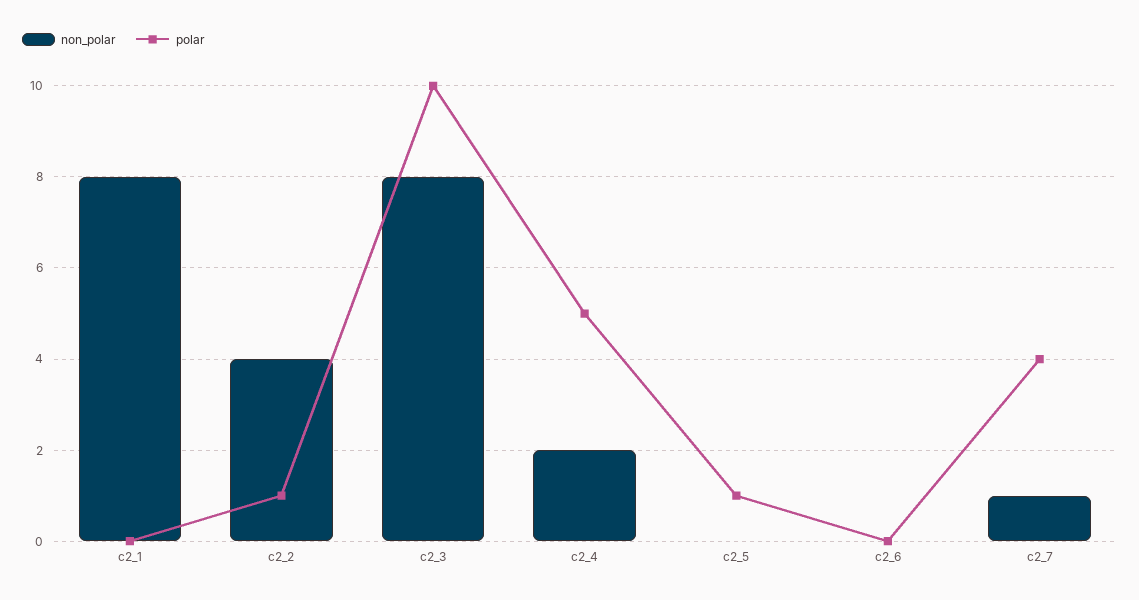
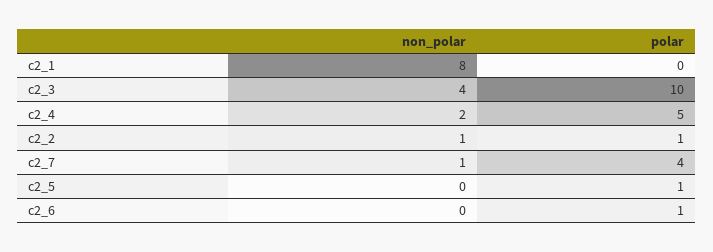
  {
    "non_polar": {
      "c2_1": 8,
-     "c2_2": 4,
+     "c2_2": 1,
-     "c2_3": 8,
+     "c2_3": 4,
      "c2_4": 2,
      "c2_5": 0,
      "c2_6": 0,
      "c2_7": 1
    },
    "polar": {
      "c2_1": 0,
      "c2_2": 1,
      "c2_3": 10,
      "c2_4": 5,
      "c2_5": 1,
-     "c2_6": 0,
+     "c2_6": 1,
      "c2_7": 4
    }
  }

